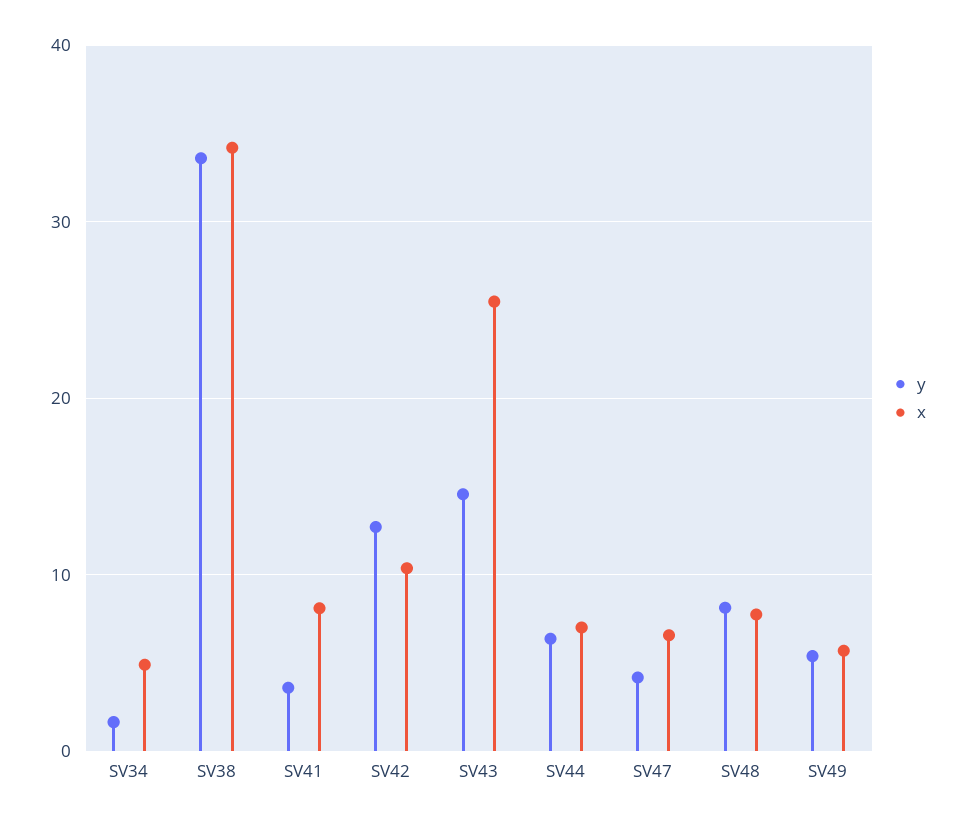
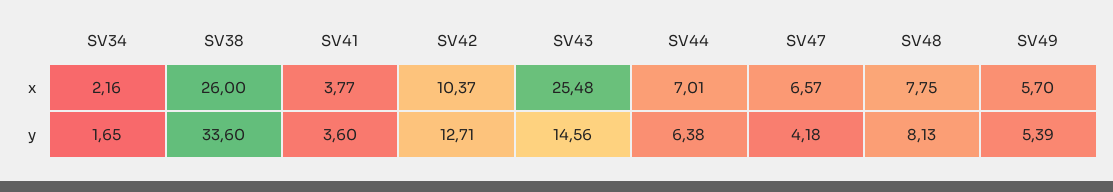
  {
    "y": {
      "SV34": 1.65,
      "SV38": 33.6,
      "SV41": 3.6,
      "SV42": 12.71,
      "SV43": 14.56,
      "SV44": 6.38,
      "SV47": 4.18,
      "SV48": 8.13,
      "SV49": 5.39
    },
    "x": {
-     "SV34": 5,
+     "SV34": 2.16,
-     "SV38": 34,
+     "SV38": 26,
-     "SV41": 8,
+     "SV41": 3.77,
      "SV42": 10.37,
      "SV43": 25.48,
      "SV44": 7.01,
      "SV47": 6.57,
      "SV48": 7.75,
      "SV49": 5.7
    }
  }

